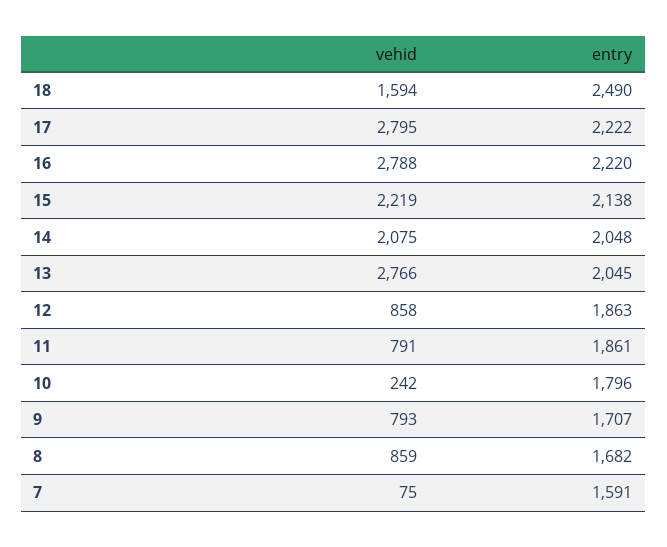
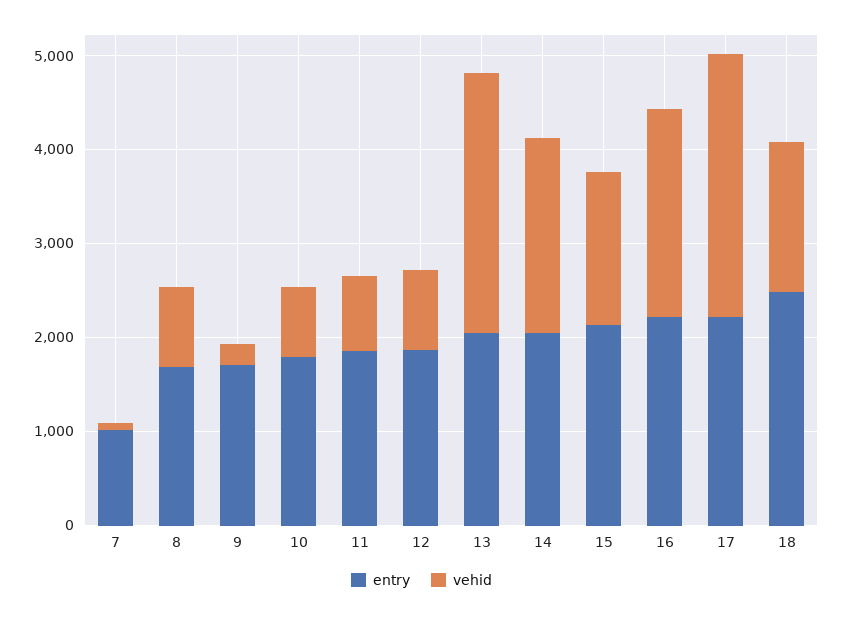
  {
    "vehid": {
      "18": 1594,
      "17": 2795,
-     "16": 2788,
+     "16": 2200,
-     "15": 2219,
+     "15": 1600,
      "14": 2075,
      "13": 2766,
      "12": 858,
      "11": 791,
-     "10": 242,
+     "10": 800,
-     "9": 793,
+     "9": 200,
      "8": 859,
      "7": 75
    },
    "entry": {
      "18": 2490,
      "17": 2222,
      "16": 2220,
      "15": 2138,
      "14": 2048,
      "13": 2045,
      "12": 1863,
      "11": 1861,
      "10": 1796,
      "9": 1707,
      "8": 1682,
-     "7": 1591
+     "7": 1000
    }
  }

